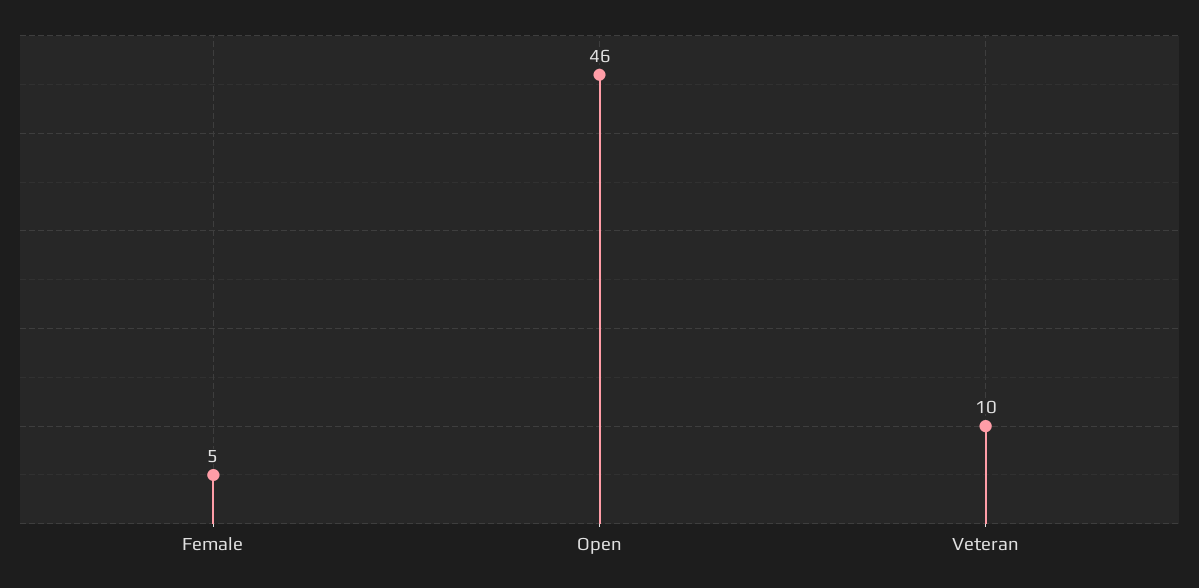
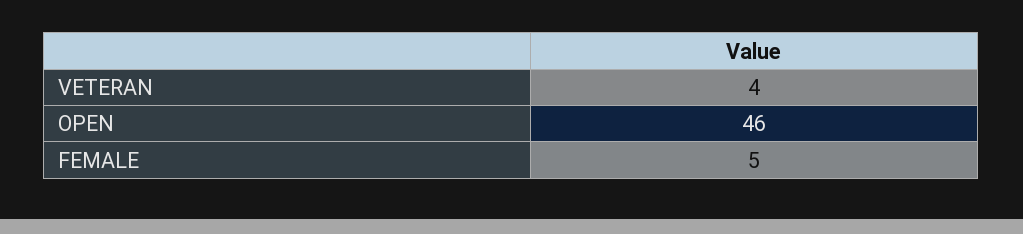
  {
    "Female": 5,
    "Open": 46,
-   "Veteran": 10
+   "Veteran": 4
  }

